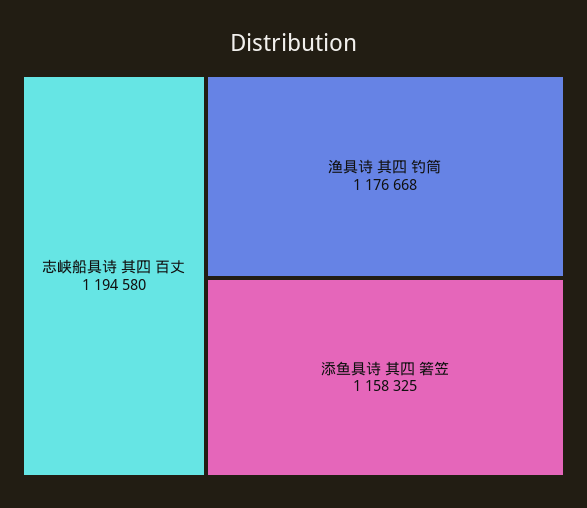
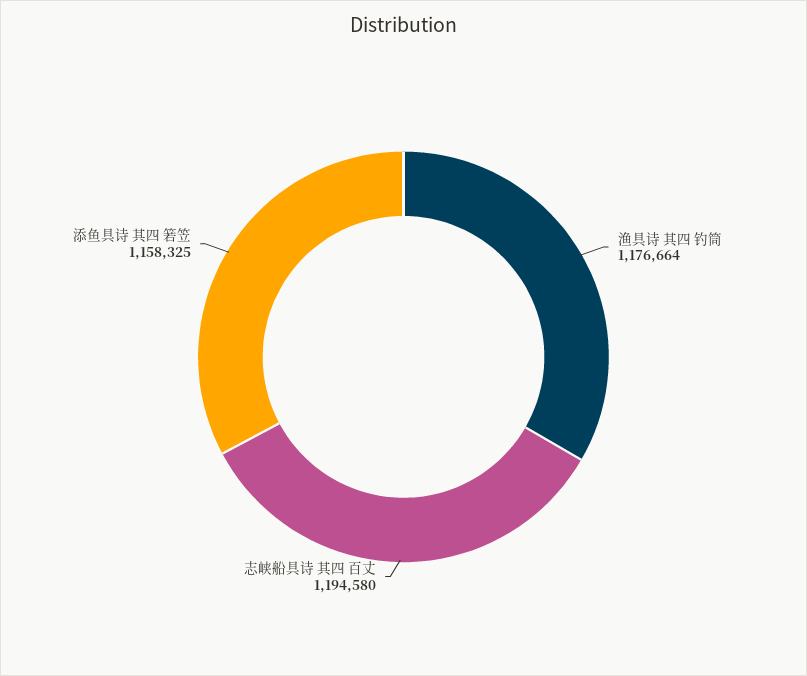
  {
    "志峡船具诗 其四 百丈": 1194580,
-   "渔具诗 其四 钓筒": 1176668,
+   "渔具诗 其四 钓筒": 1176664,
    "添鱼具诗 其四 箬笠": 1158325
  }

